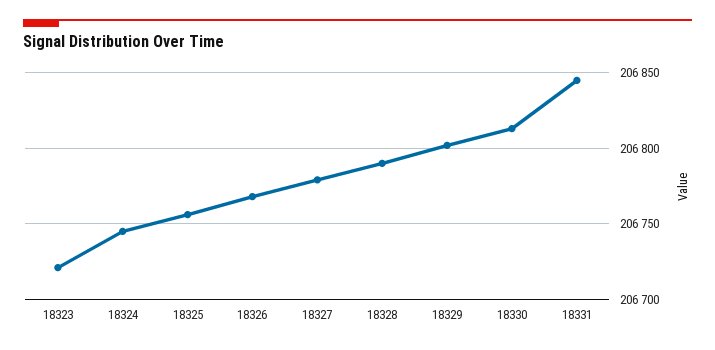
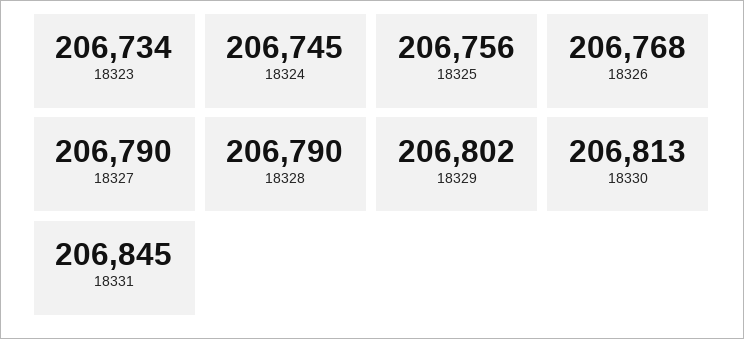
  {
-   "18323": 206720,
+   "18323": 206734,
    "18324": 206745,
    "18325": 206756,
    "18326": 206768,
-   "18327": 206780,
+   "18327": 206790,
    "18328": 206790,
    "18329": 206802,
    "18330": 206813,
    "18331": 206845
  }

